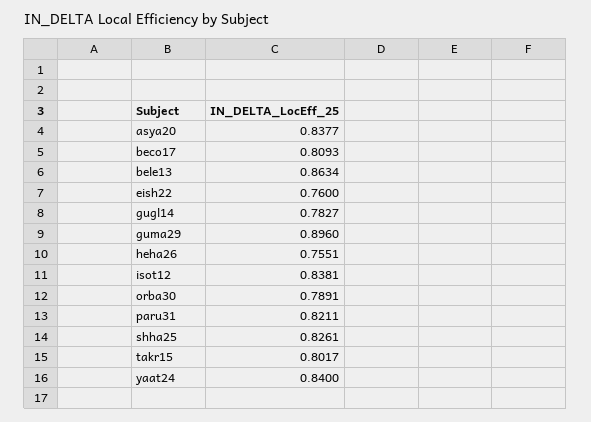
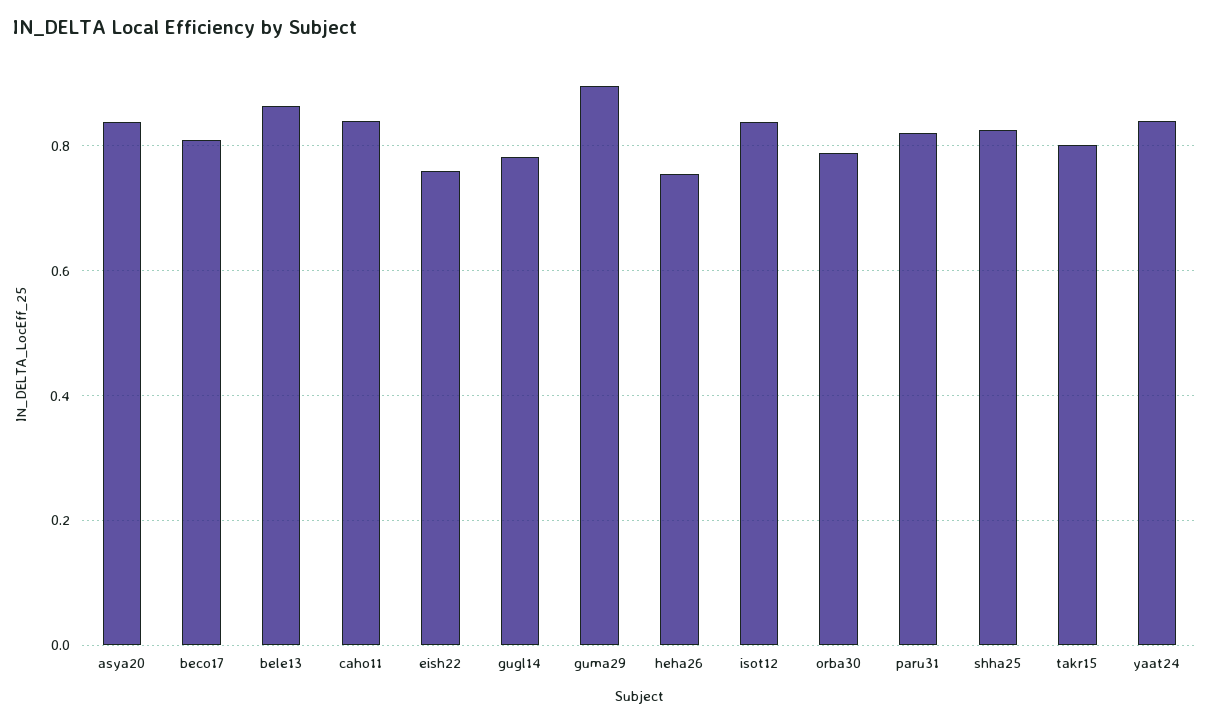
  {
    "asya20": 0.8377,
    "beco17": 0.8093,
    "bele13": 0.8634,
    "eish22": 0.76,
    "gugl14": 0.7827,
    "guma29": 0.896,
    "heha26": 0.7551,
    "isot12": 0.8381,
    "orba30": 0.7891,
    "paru31": 0.8211,
    "shha25": 0.8261,
    "takr15": 0.8017,
-   "yaat24": 0.84
+   "yaat24": 0.84,
+   "caho11": 0.84
  }

